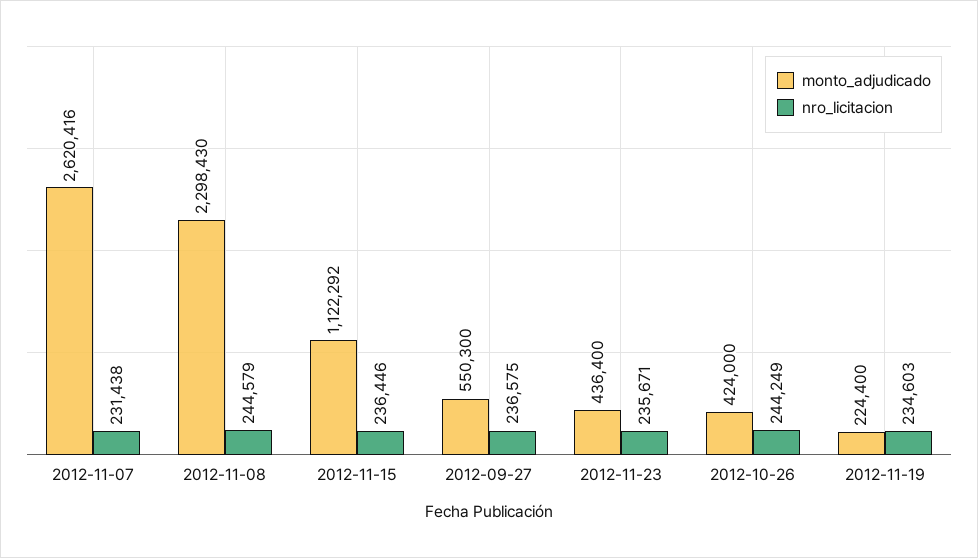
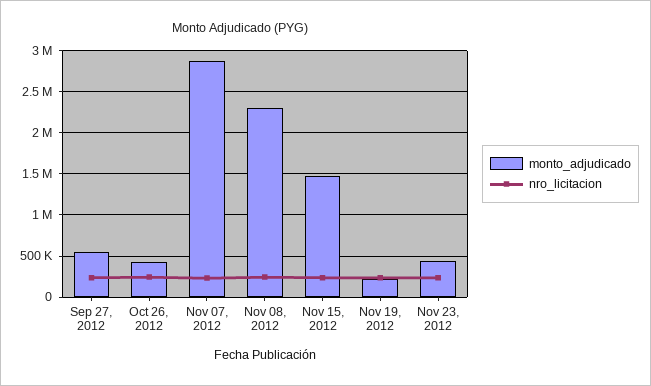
  {
    "monto_adjudicado": {
-     "2012-11-07": 2620416,
+     "2012-11-07": 2900000,
      "2012-11-08": 2298430,
-     "2012-11-15": 1122292,
+     "2012-11-15": 1500000,
      "2012-09-27": 550300,
      "2012-11-23": 436400,
      "2012-10-26": 424000,
      "2012-11-19": 224400
    },
    "nro_licitacion": {
      "2012-11-07": 231438,
      "2012-11-08": 244579,
      "2012-11-15": 236446,
      "2012-09-27": 236575,
      "2012-11-23": 235671,
      "2012-10-26": 244249,
      "2012-11-19": 234603
    }
  }

